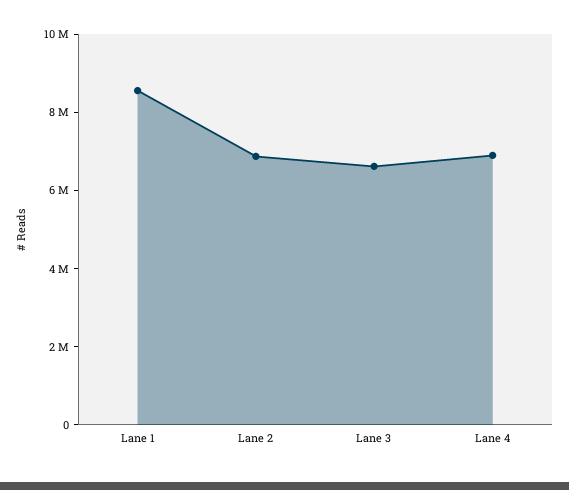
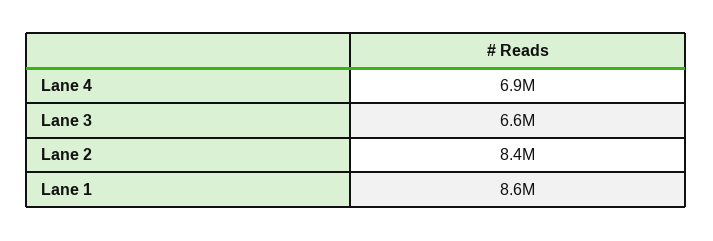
  {
    "Lane 1": 8600000,
-   "Lane 2": 7000000,
+   "Lane 2": 8400000,
    "Lane 3": 6600000,
    "Lane 4": 6900000
  }

